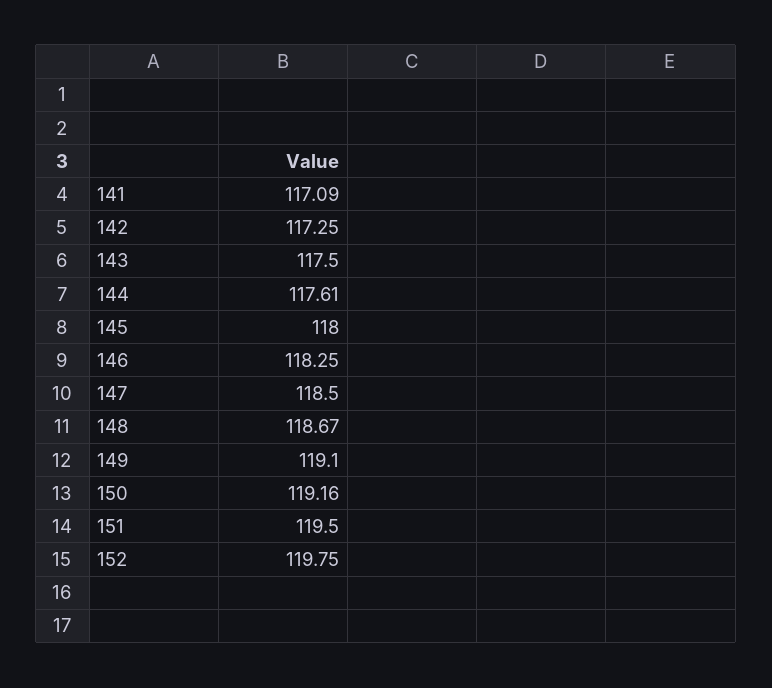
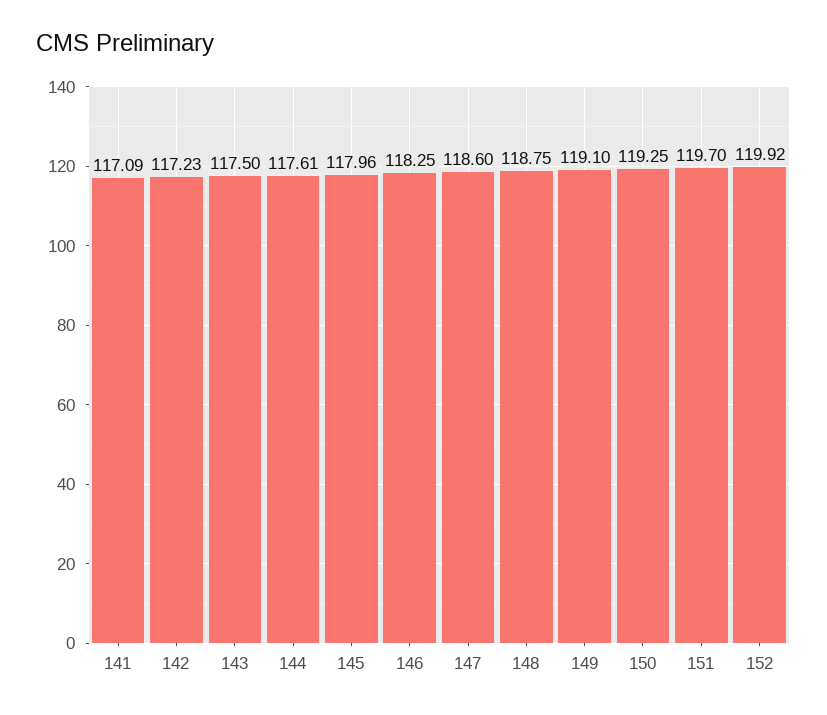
  {
    "141": 117.09,
-   "142": 117.25,
+   "142": 117.23,
    "143": 117.5,
    "144": 117.61,
-   "145": 118,
+   "145": 117.96,
    "146": 118.25,
-   "147": 118.5,
+   "147": 118.6,
-   "148": 118.67,
+   "148": 118.75,
    "149": 119.1,
-   "150": 119.16,
+   "150": 119.25,
-   "151": 119.5,
+   "151": 119.7,
-   "152": 119.75
+   "152": 119.92
  }

